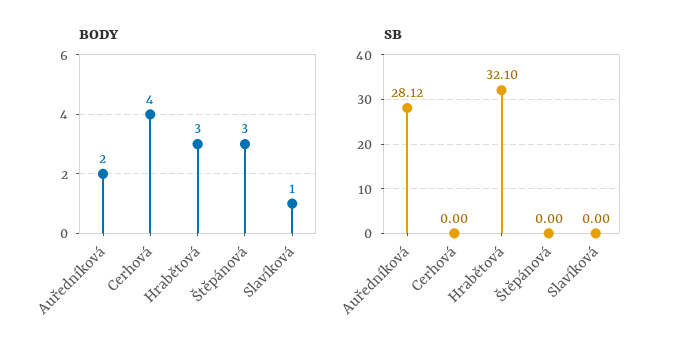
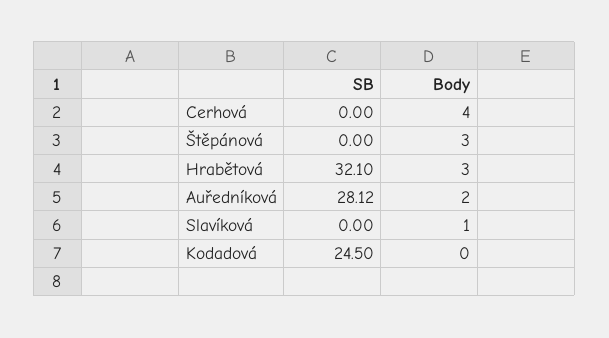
  {
    "BODY": {
      "Auředníková": 2,
      "Cerhová": 4,
      "Hrabětová": 3,
      "Štěpánová": 3,
-     "Slavíková": 1
+     "Slavíková": 1,
+     "Kodadová": 0
    },
    "SB": {
      "Auředníková": 28.12,
      "Cerhová": 0,
      "Hrabětová": 32.1,
      "Štěpánová": 0,
-     "Slavíková": 0
+     "Slavíková": 0,
+     "Kodadová": 24.5
    }
  }

